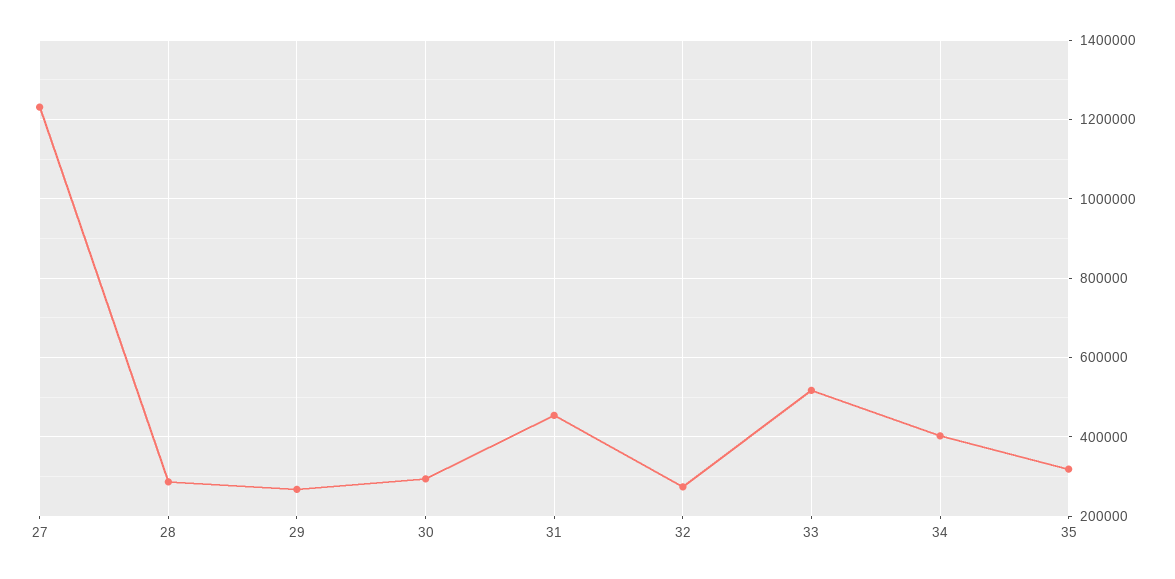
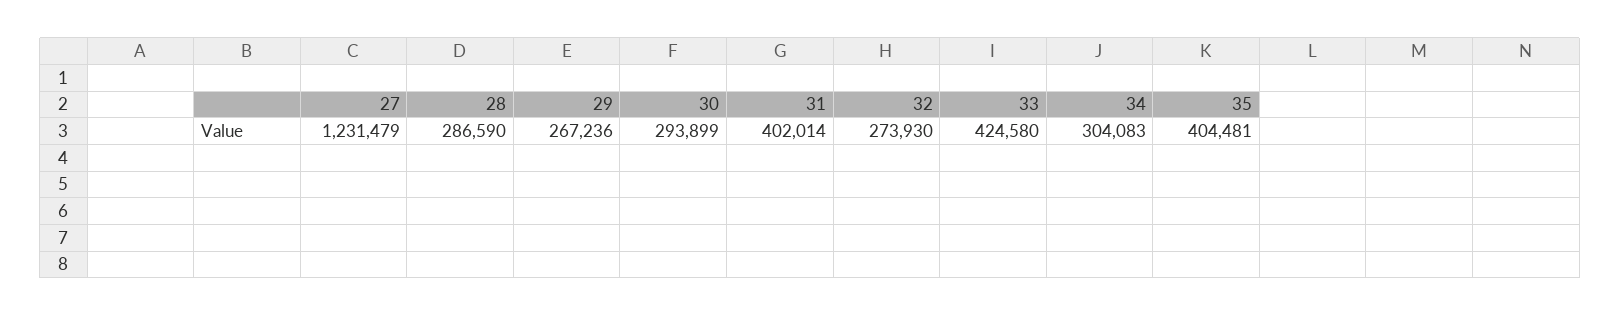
  {
    "27": 1231479,
    "28": 286590,
    "29": 267236,
    "30": 293899,
-   "31": 460000,
+   "31": 402014,
    "32": 273930,
-   "33": 520000,
+   "33": 424580,
-   "34": 400000,
+   "34": 304083,
-   "35": 320000
+   "35": 404481
  }

